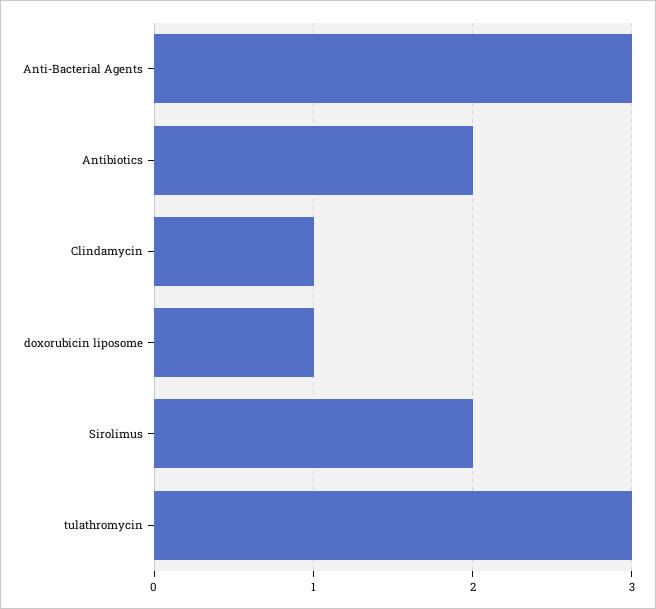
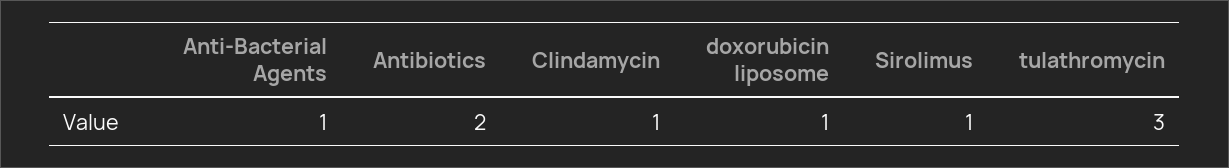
  {
-   "Anti-Bacterial Agents": 3,
+   "Anti-Bacterial Agents": 1,
    "Antibiotics": 2,
    "Clindamycin": 1,
    "doxorubicin liposome": 1,
-   "Sirolimus": 2,
+   "Sirolimus": 1,
    "tulathromycin": 3
  }

